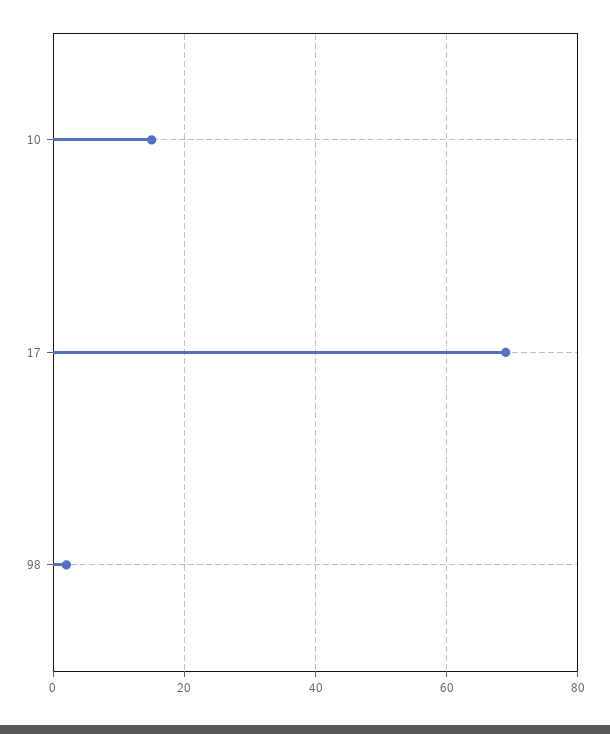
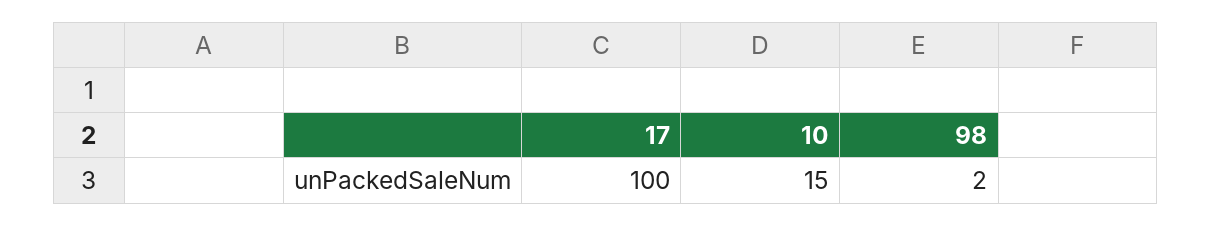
  {
    "10": 15,
-   "17": 70,
+   "17": 100,
    "98": 2
  }

